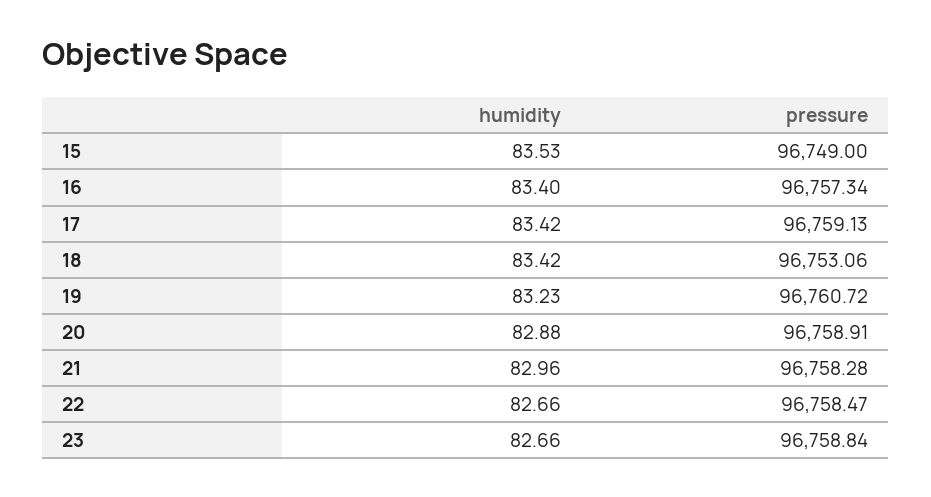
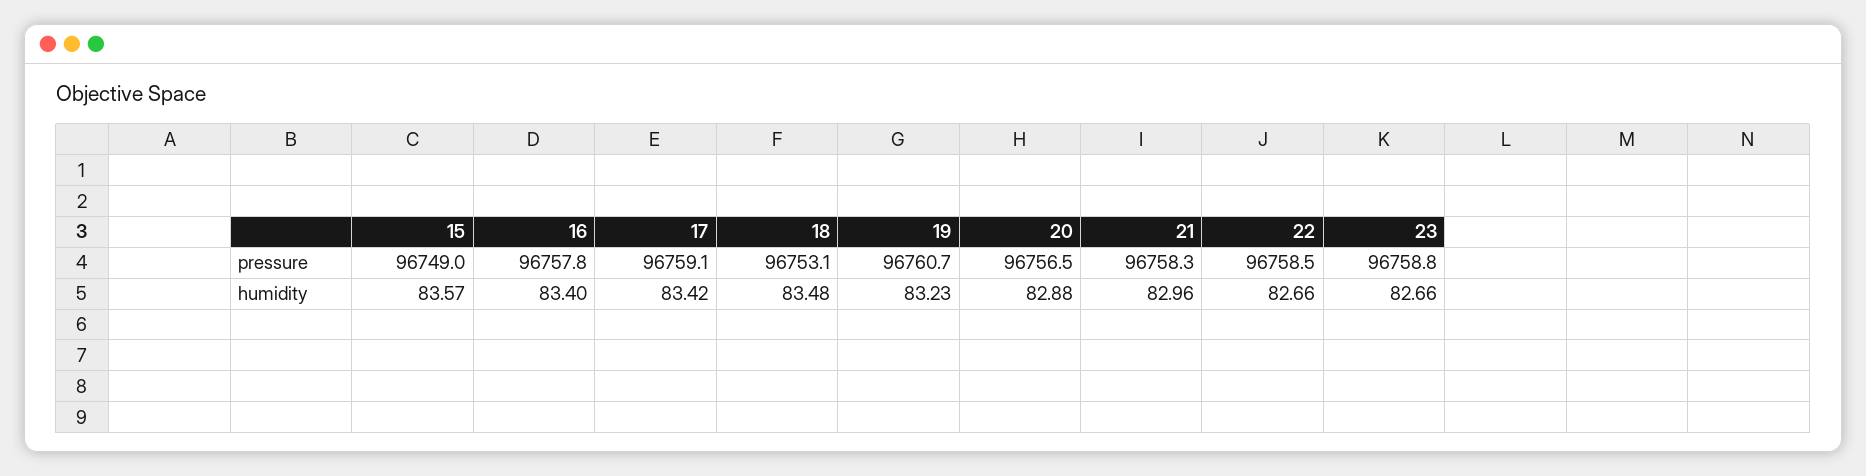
  {
    "humidity": {
-     "15": 83.53,
+     "15": 83.57,
      "16": 83.4,
      "17": 83.42,
-     "18": 83.42,
+     "18": 83.48,
      "19": 83.23,
      "20": 82.88,
      "21": 82.96,
      "22": 82.66,
      "23": 82.66
    },
    "pressure": {
      "15": 96749,
-     "16": 96757.34,
+     "16": 96757.8,
      "17": 96759.13,
      "18": 96753.06,
      "19": 96760.72,
-     "20": 96758.91,
+     "20": 96756.5,
      "21": 96758.28,
      "22": 96758.47,
      "23": 96758.84
    }
  }

